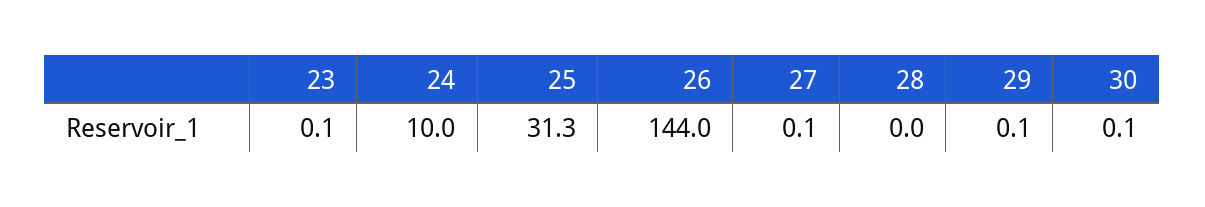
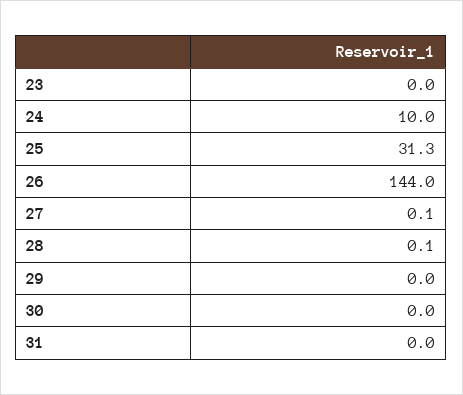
  {
-   "23": 0.1,
+   "23": 0,
    "24": 10,
    "25": 31.3,
    "26": 144,
    "27": 0.1,
-   "28": 0,
+   "28": 0.1,
-   "29": 0.1,
+   "29": 0,
-   "30": 0.1
+   "30": 0,
+   "31": 0
  }

